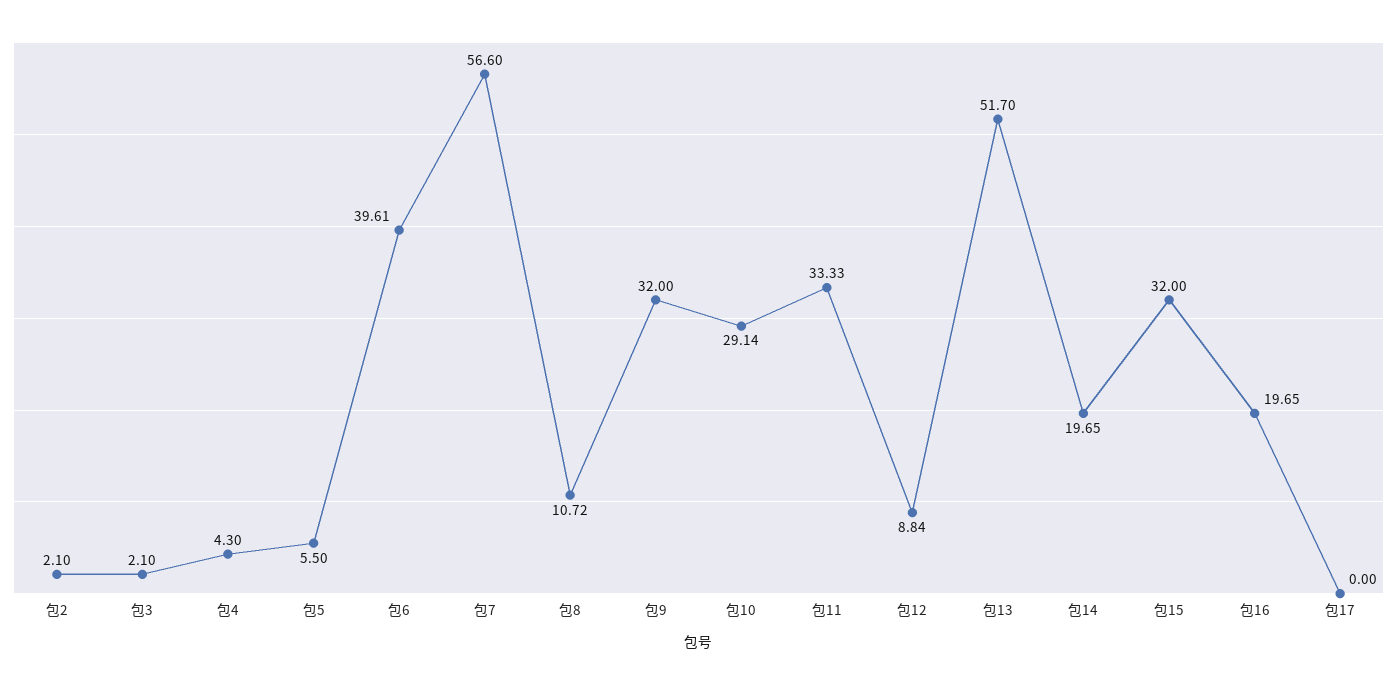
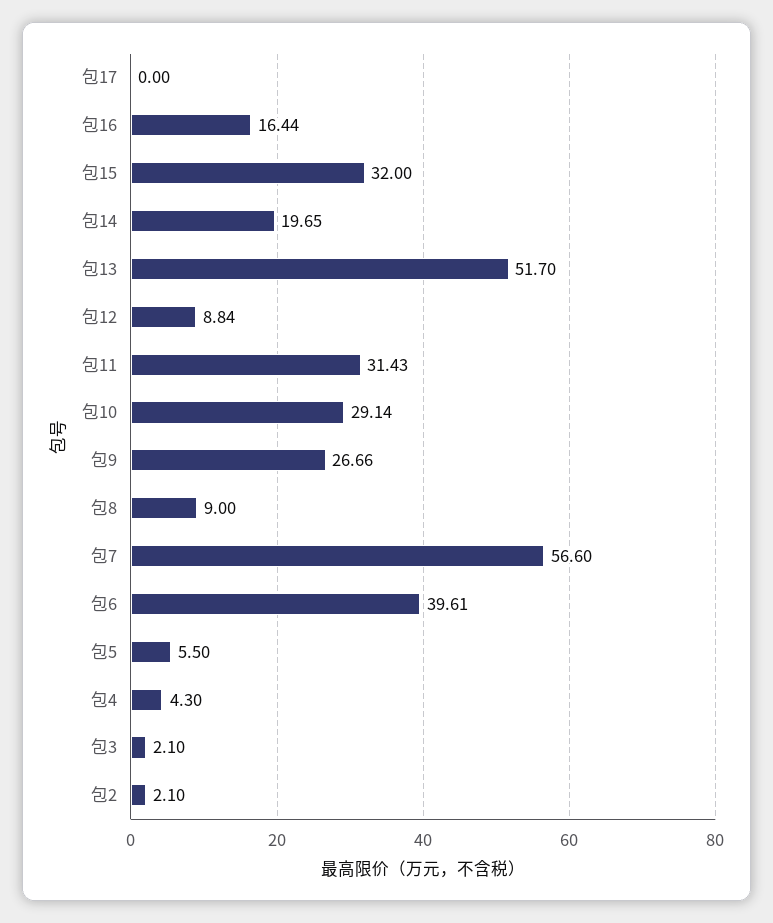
  {
    "包2": 2.1,
    "包3": 2.1,
    "包4": 4.3,
    "包5": 5.5,
    "包6": 39.61,
    "包7": 56.6,
-   "包8": 10.72,
+   "包8": 9,
-   "包9": 32,
+   "包9": 26.66,
    "包10": 29.14,
-   "包11": 33.33,
+   "包11": 31.43,
    "包12": 8.84,
    "包13": 51.7,
    "包14": 19.65,
    "包15": 32,
-   "包16": 19.65,
+   "包16": 16.44,
    "包17": 0
  }

